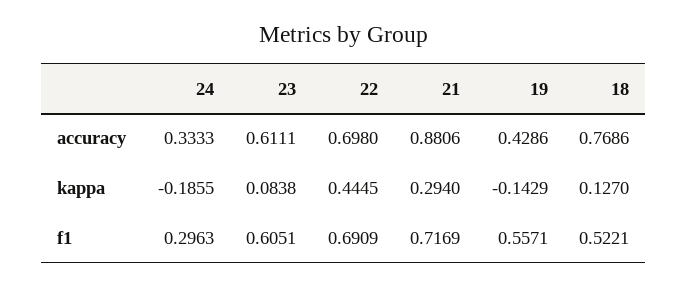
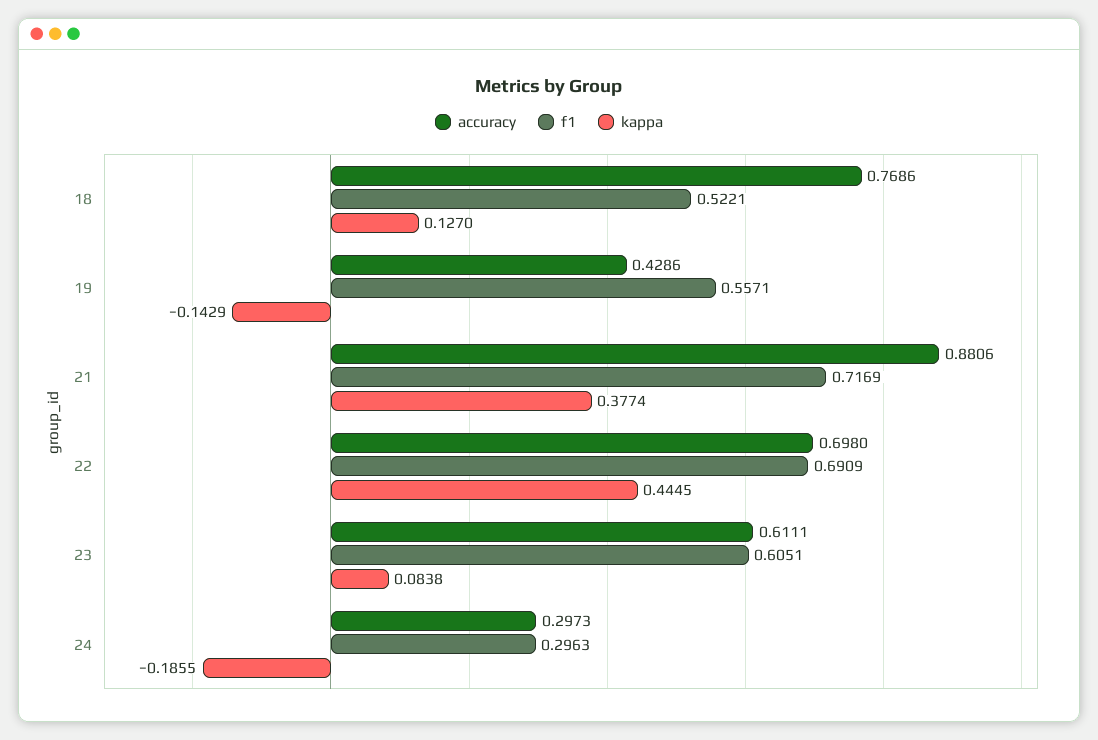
  {
    "accuracy": {
-     "24": 0.3333,
+     "24": 0.2973,
      "23": 0.6111,
      "22": 0.698,
      "21": 0.8806,
      "19": 0.4286,
      "18": 0.7686
    },
    "kappa": {
      "24": -0.1855,
      "23": 0.0838,
      "22": 0.4445,
-     "21": 0.294,
+     "21": 0.3774,
      "19": -0.1429,
      "18": 0.127
    },
    "f1": {
      "24": 0.2963,
      "23": 0.6051,
      "22": 0.6909,
      "21": 0.7169,
      "19": 0.5571,
      "18": 0.5221
    }
  }

